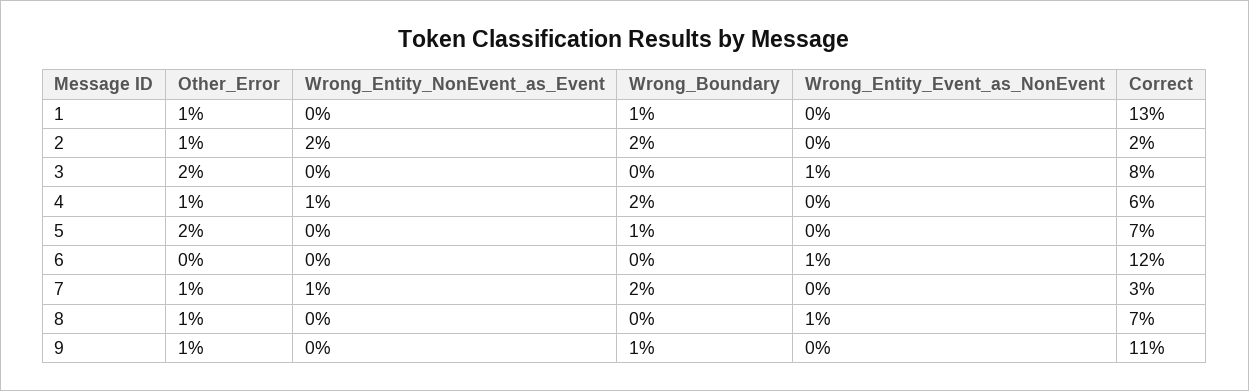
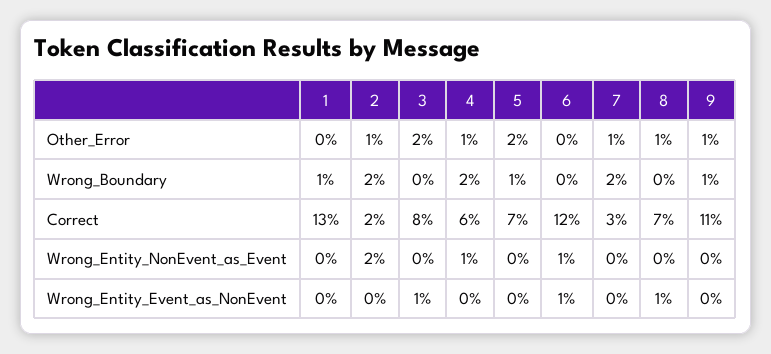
  {
    "Other_Error": {
-     "1": 1,
+     "1": 0,
      "2": 1,
      "3": 2,
      "4": 1,
      "5": 2,
      "6": 0,
      "7": 1,
      "8": 1,
      "9": 1
    },
    "Wrong_Entity_NonEvent_as_Event": {
      "1": 0,
      "2": 2,
      "3": 0,
      "4": 1,
      "5": 0,
-     "6": 0,
+     "6": 1,
-     "7": 1,
+     "7": 0,
      "8": 0,
      "9": 0
    },
    "Wrong_Boundary": {
      "1": 1,
      "2": 2,
      "3": 0,
      "4": 2,
      "5": 1,
      "6": 0,
      "7": 2,
      "8": 0,
      "9": 1
    },
    "Wrong_Entity_Event_as_NonEvent": {
      "1": 0,
      "2": 0,
      "3": 1,
      "4": 0,
      "5": 0,
      "6": 1,
      "7": 0,
      "8": 1,
      "9": 0
    },
    "Correct": {
      "1": 13,
      "2": 2,
      "3": 8,
      "4": 6,
      "5": 7,
      "6": 12,
      "7": 3,
      "8": 7,
      "9": 11
    }
  }

